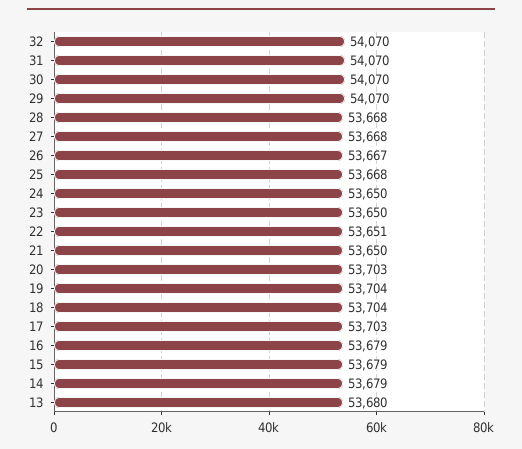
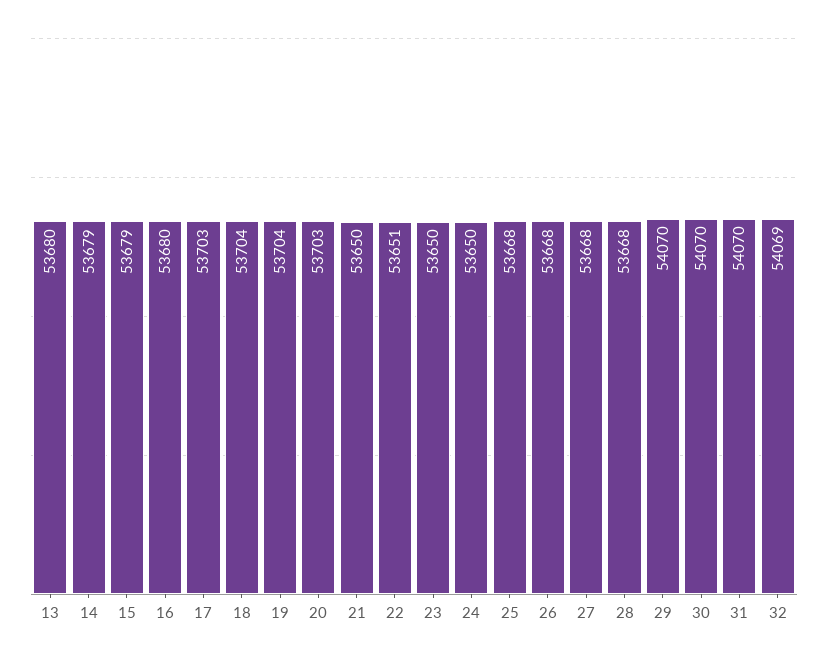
  {
-   "32": 54070,
+   "32": 54069,
    "31": 54070,
    "30": 54070,
    "29": 54070,
    "28": 53668,
    "27": 53668,
-   "26": 53667,
+   "26": 53668,
    "25": 53668,
    "24": 53650,
    "23": 53650,
    "22": 53651,
    "21": 53650,
    "20": 53703,
    "19": 53704,
    "18": 53704,
    "17": 53703,
-   "16": 53679,
+   "16": 53680,
    "15": 53679,
    "14": 53679,
    "13": 53680
  }

